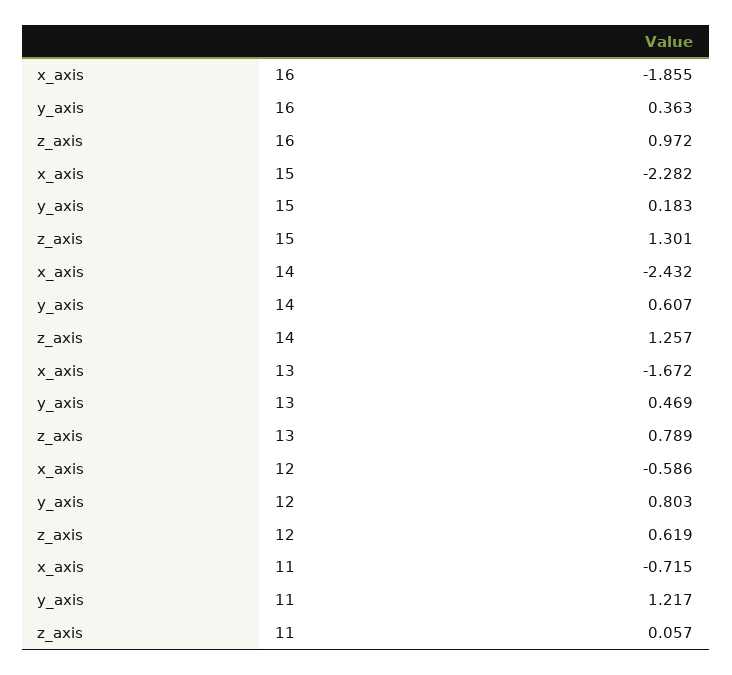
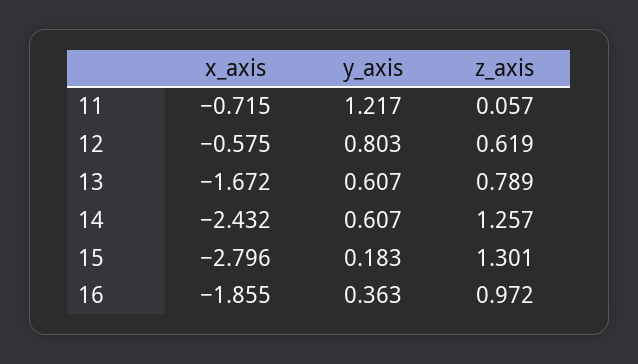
  {
    "x_axis": {
      "16": -1.855,
-     "15": -2.282,
+     "15": -2.796,
      "14": -2.432,
      "13": -1.672,
-     "12": -0.586,
+     "12": -0.575,
      "11": -0.715
    },
    "y_axis": {
      "16": 0.363,
      "15": 0.183,
      "14": 0.607,
-     "13": 0.469,
+     "13": 0.607,
      "12": 0.803,
      "11": 1.217
    },
    "z_axis": {
      "16": 0.972,
      "15": 1.301,
      "14": 1.257,
      "13": 0.789,
      "12": 0.619,
      "11": 0.057
    }
  }

